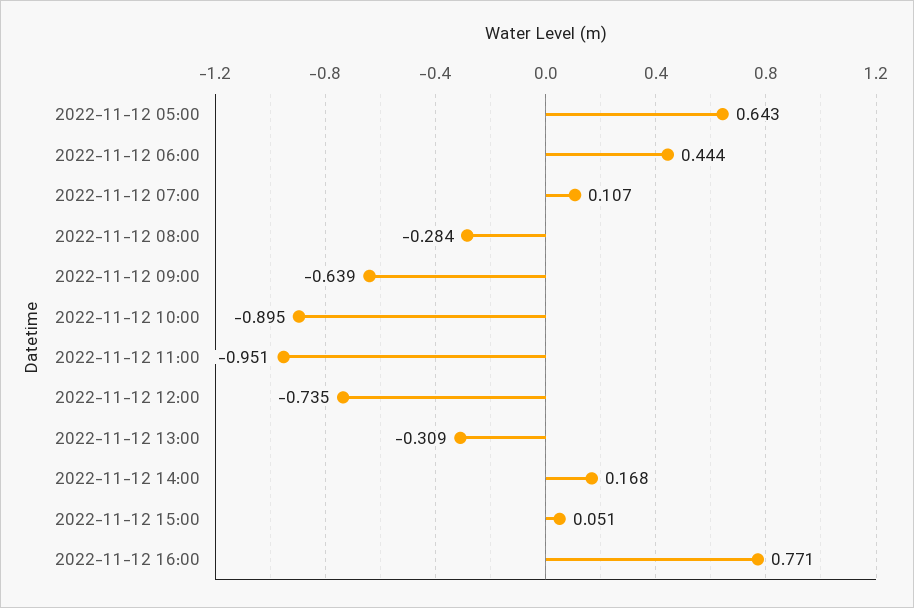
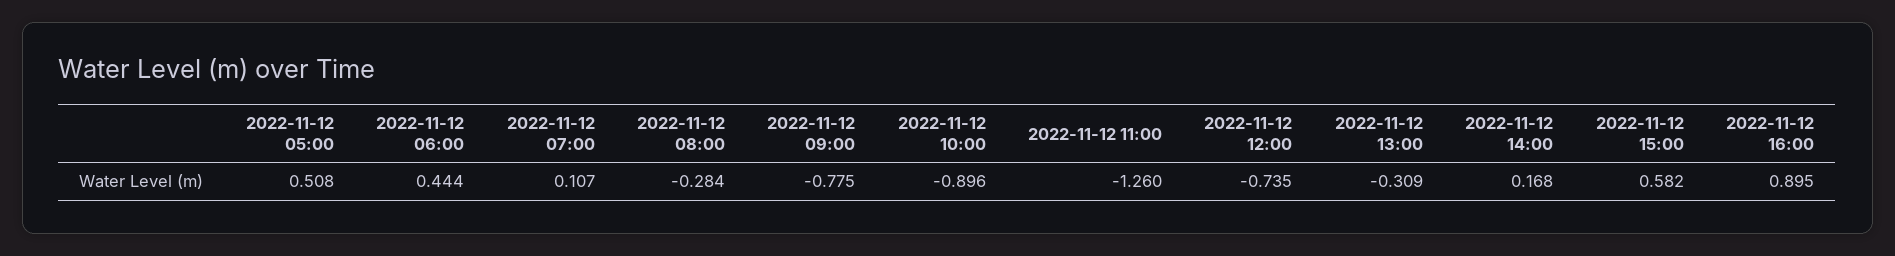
  {
-   "2022-11-12 05:00": 0.643,
+   "2022-11-12 05:00": 0.508,
    "2022-11-12 06:00": 0.444,
    "2022-11-12 07:00": 0.107,
    "2022-11-12 08:00": -0.284,
-   "2022-11-12 09:00": -0.639,
+   "2022-11-12 09:00": -0.775,
-   "2022-11-12 10:00": -0.895,
+   "2022-11-12 10:00": -0.896,
-   "2022-11-12 11:00": -0.951,
+   "2022-11-12 11:00": -1.26,
    "2022-11-12 12:00": -0.735,
    "2022-11-12 13:00": -0.309,
    "2022-11-12 14:00": 0.168,
-   "2022-11-12 15:00": 0.051,
+   "2022-11-12 15:00": 0.582,
-   "2022-11-12 16:00": 0.771
+   "2022-11-12 16:00": 0.895
  }

